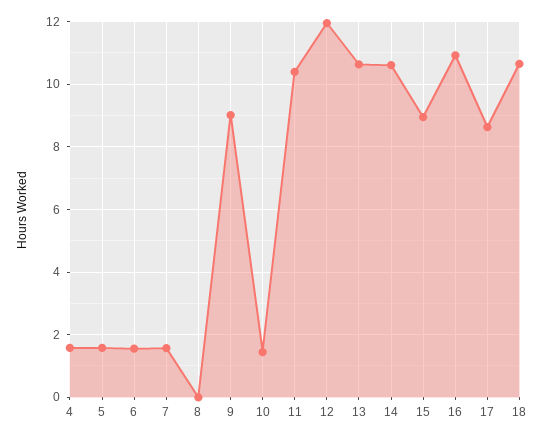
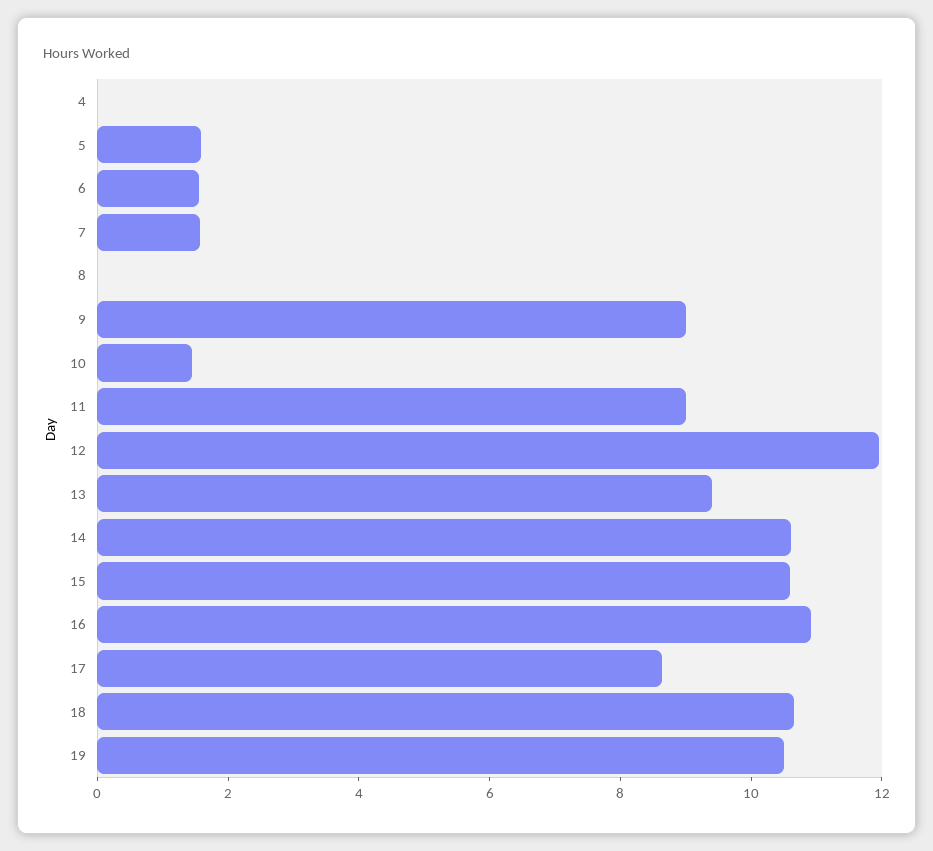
  {
-   "4": 1.6,
+   "4": 0,
    "5": 1.6,
    "6": 1.6,
    "7": 1.6,
    "8": 0,
    "9": 9,
    "10": 1.4,
-   "11": 10.4,
+   "11": 9,
    "12": 12,
-   "13": 10.6,
+   "13": 9.5,
    "14": 10.6,
-   "15": 9,
+   "15": 10.5,
    "16": 11,
    "17": 8.6,
-   "18": 10.6
+   "18": 10.6,
+   "19": 10.5
  }

